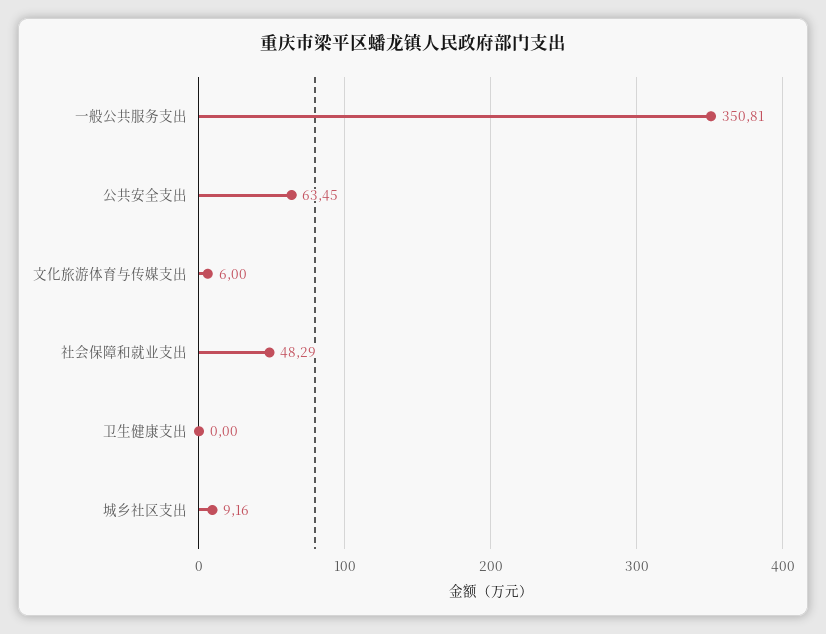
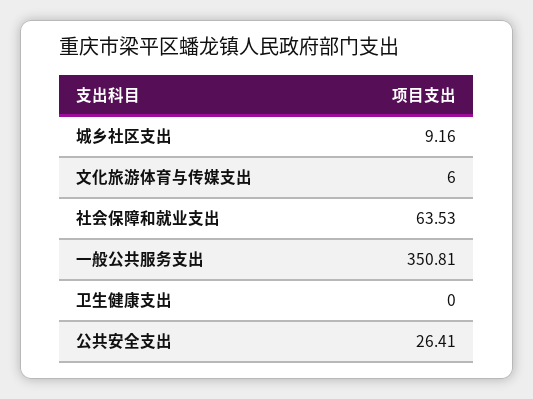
  {
    "一般公共服务支出": 350.81,
-   "公共安全支出": 63.45,
+   "公共安全支出": 26.41,
    "文化旅游体育与传媒支出": 6,
-   "社会保障和就业支出": 48.29,
+   "社会保障和就业支出": 63.53,
    "卫生健康支出": 0,
    "城乡社区支出": 9.16
  }

